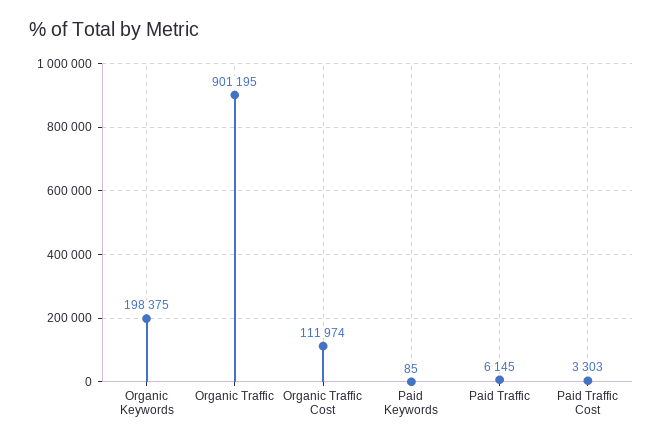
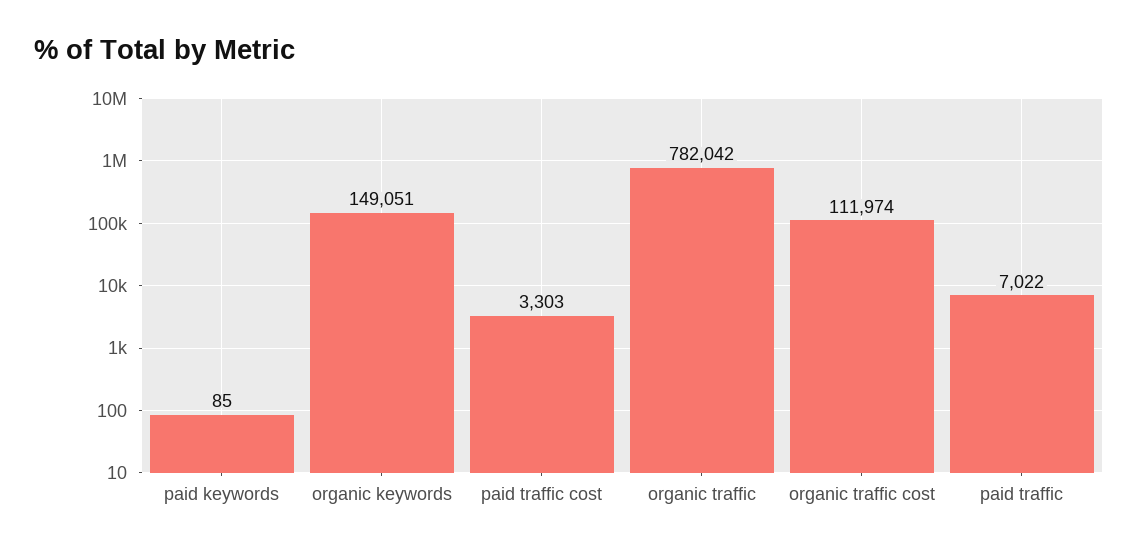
  {
-   "Organic Keywords": 198375,
+   "Organic Keywords": 149051,
-   "Organic Traffic": 901195,
+   "Organic Traffic": 782042,
    "Organic Traffic Cost": 111974,
    "Paid Keywords": 85,
-   "Paid Traffic": 6145,
+   "Paid Traffic": 7022,
    "Paid Traffic Cost": 3303
  }

